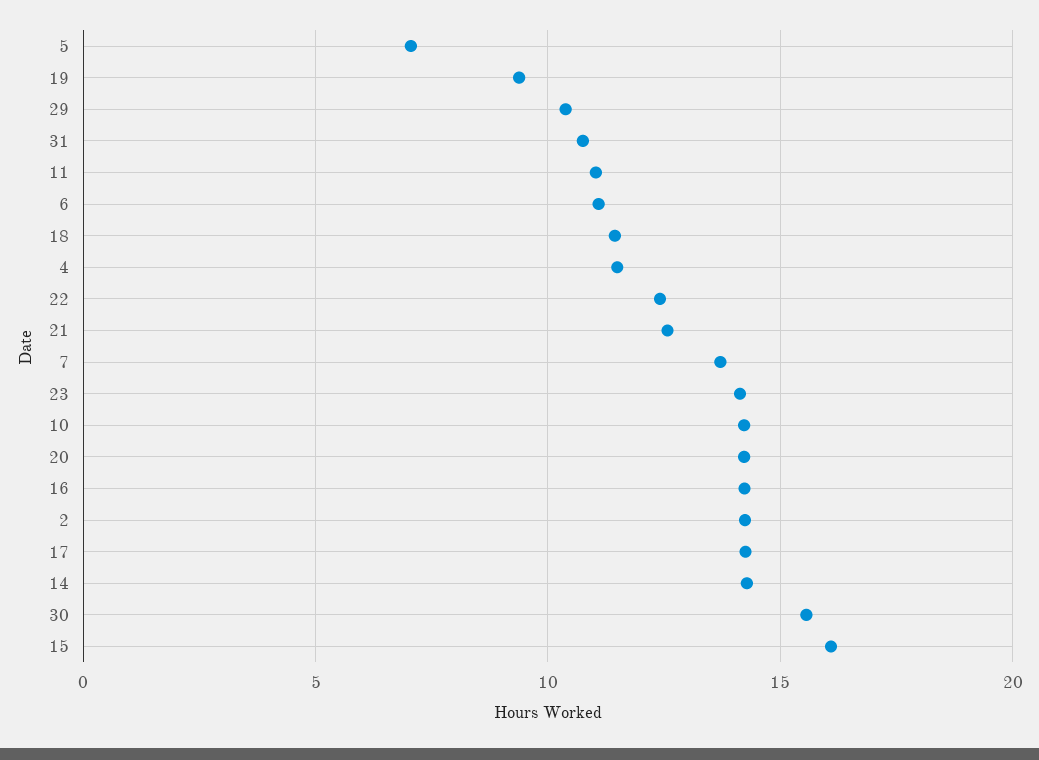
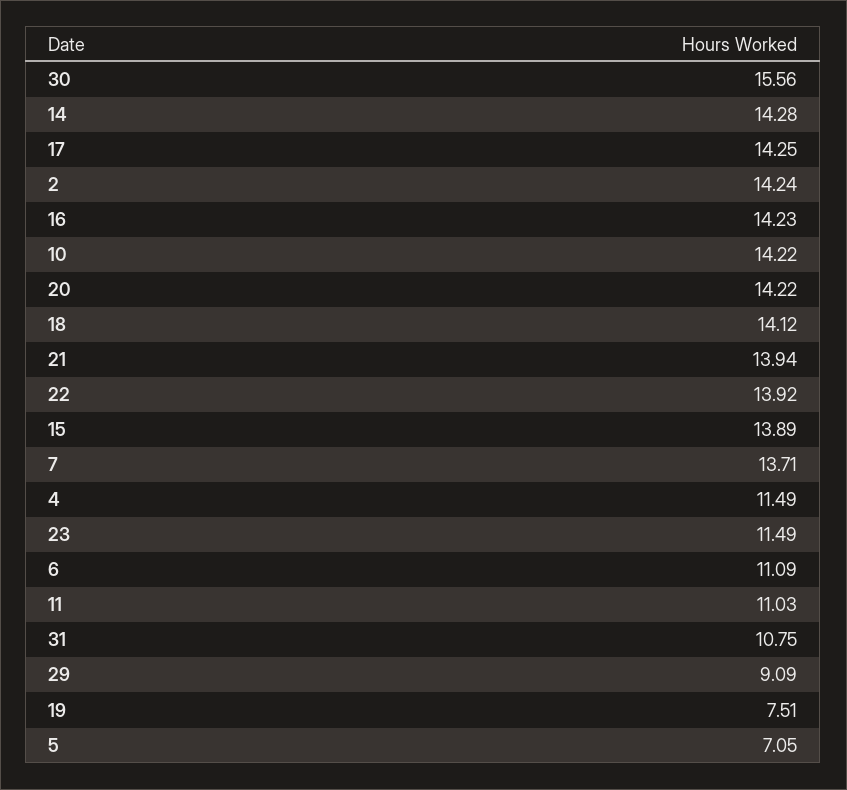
  {
    "5": 7.05,
-   "19": 9.5,
+   "19": 7.51,
-   "29": 10.5,
+   "29": 9.09,
    "31": 10.75,
    "11": 11.03,
    "6": 11.09,
-   "18": 11.5,
+   "18": 14.12,
    "4": 11.49,
-   "22": 12.5,
+   "22": 13.92,
-   "21": 12.5,
+   "21": 13.94,
    "7": 13.71,
-   "23": 14,
+   "23": 11.49,
    "10": 14.22,
    "20": 14.22,
    "16": 14.23,
    "2": 14.24,
    "17": 14.25,
    "14": 14.28,
    "30": 15.56,
-   "15": 16
+   "15": 13.89
  }

